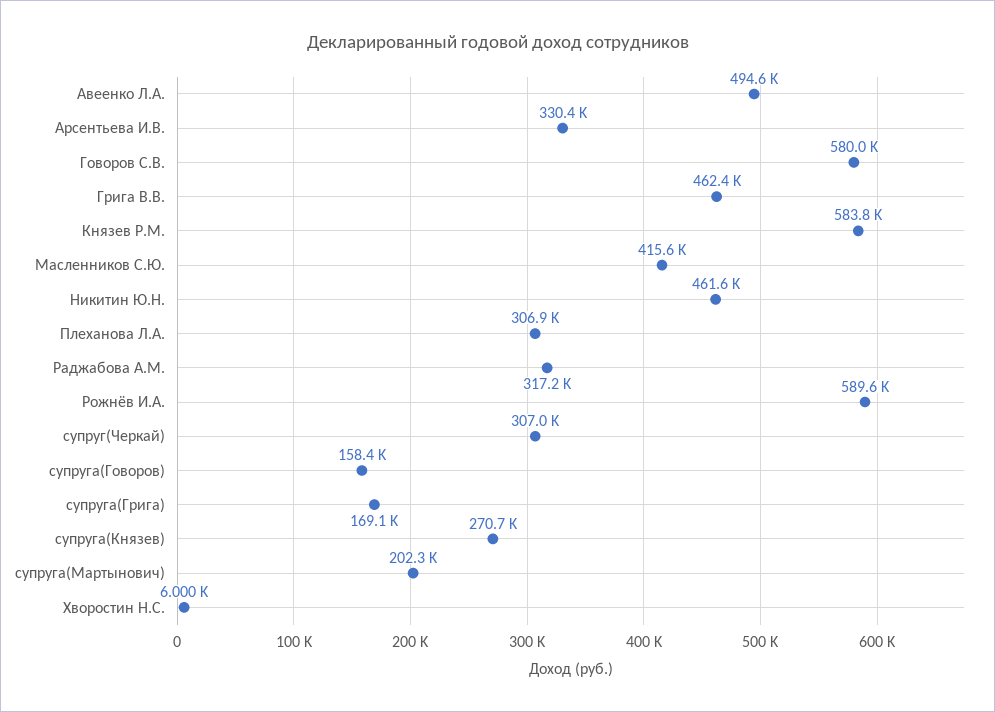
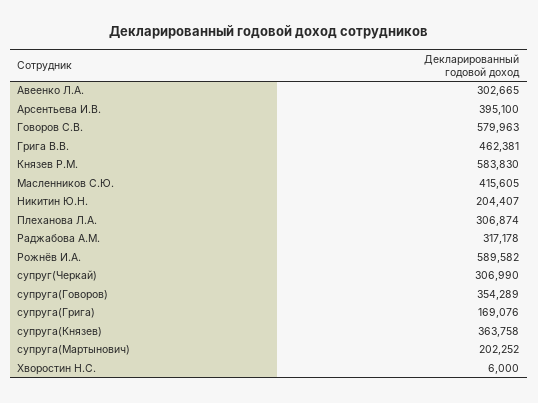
  {
-   "Авеенко Л.А.": 494600,
+   "Авеенко Л.А.": 302665,
-   "Арсентьева И.В.": 330400,
+   "Арсентьева И.В.": 395100,
    "Говоров С.В.": 579963,
    "Грига В.В.": 462381,
    "Князев Р.М.": 583830,
    "Масленников С.Ю.": 415605,
-   "Никитин Ю.Н.": 461600,
+   "Никитин Ю.Н.": 204407,
    "Плеханова Л.А.": 306874,
    "Раджабова А.М.": 317178,
    "Рожнёв И.А.": 589582,
    "супруг(Черкай)": 306990,
-   "супруга(Говоров)": 158400,
+   "супруга(Говоров)": 354289,
    "супруга(Грига)": 169076,
-   "супруга(Князев)": 270700,
+   "супруга(Князев)": 363758,
    "супруга(Мартынович)": 202252,
    "Хворостин Н.С.": 6000
  }

